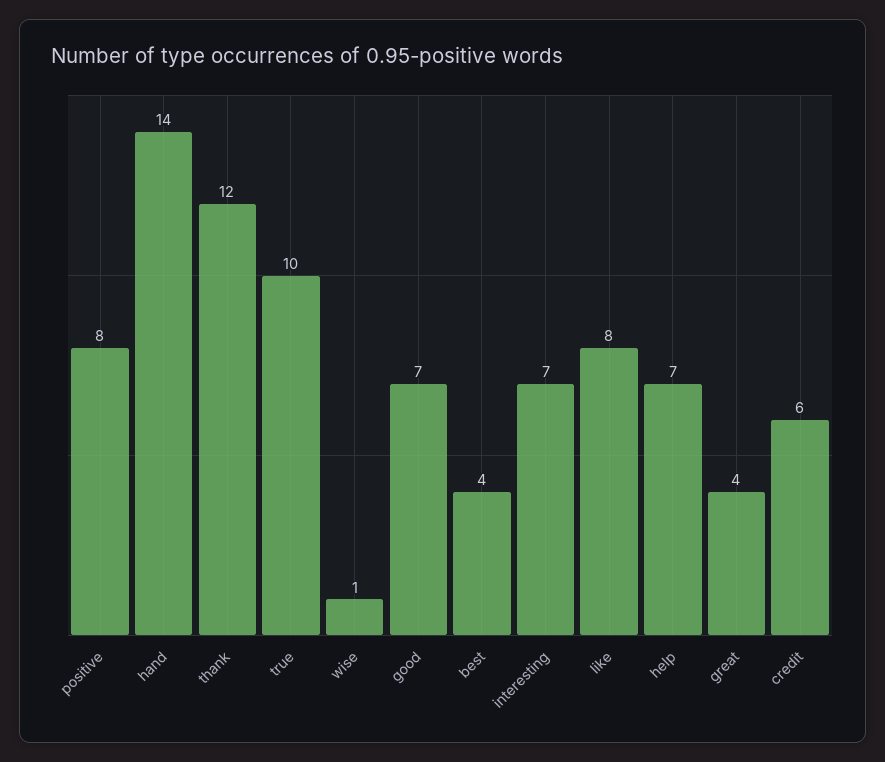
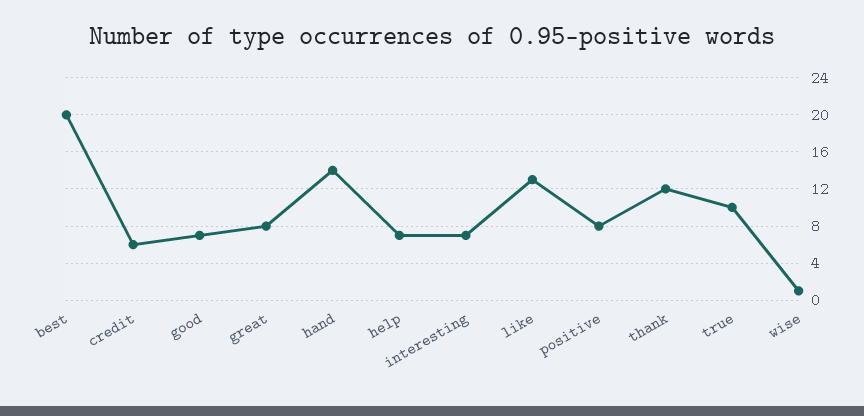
  {
    "positive": 8,
    "hand": 14,
    "thank": 12,
    "true": 10,
    "wise": 1,
    "good": 7,
-   "best": 4,
+   "best": 20,
    "interesting": 7,
-   "like": 8,
+   "like": 13,
    "help": 7,
-   "great": 4,
+   "great": 8,
    "credit": 6
  }

